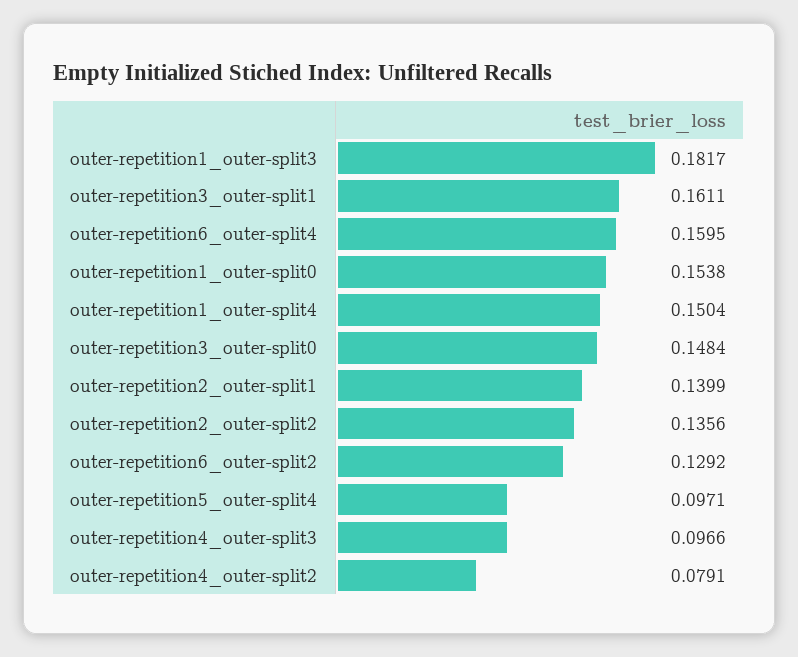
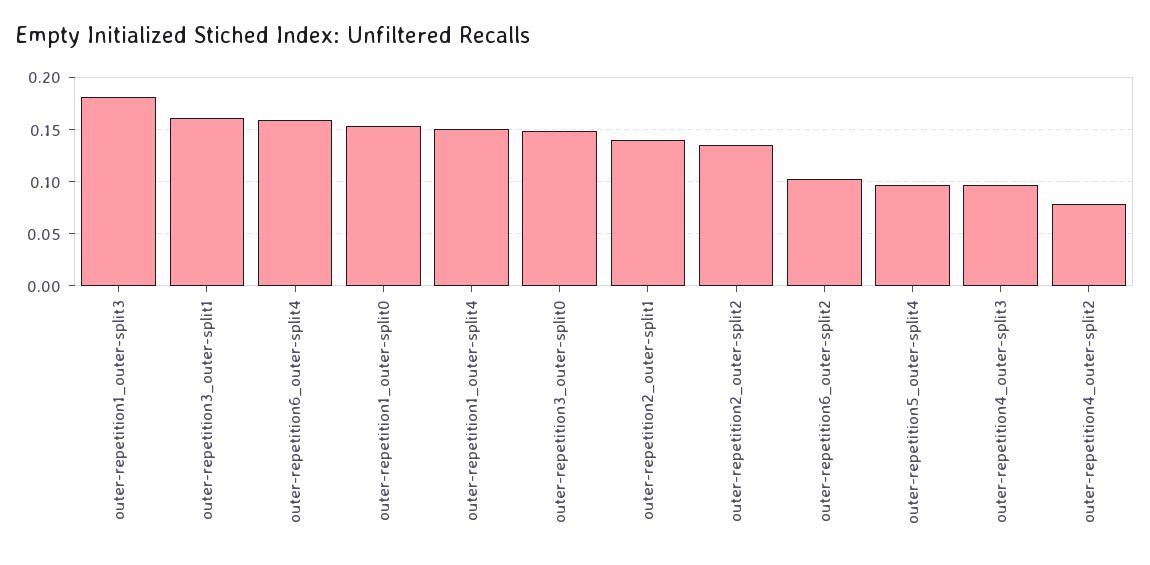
  {
    "outer-repetition1_outer-split3": 0.1817,
    "outer-repetition3_outer-split1": 0.1611,
    "outer-repetition6_outer-split4": 0.1595,
    "outer-repetition1_outer-split0": 0.1538,
    "outer-repetition1_outer-split4": 0.1504,
    "outer-repetition3_outer-split0": 0.1484,
    "outer-repetition2_outer-split1": 0.1399,
    "outer-repetition2_outer-split2": 0.1356,
-   "outer-repetition6_outer-split2": 0.1292,
+   "outer-repetition6_outer-split2": 0.1,
    "outer-repetition5_outer-split4": 0.0971,
    "outer-repetition4_outer-split3": 0.0966,
    "outer-repetition4_outer-split2": 0.0791
  }

